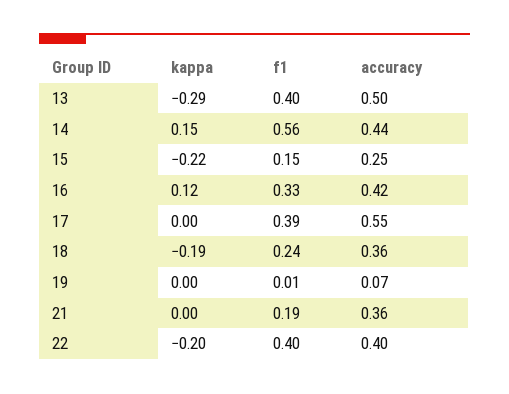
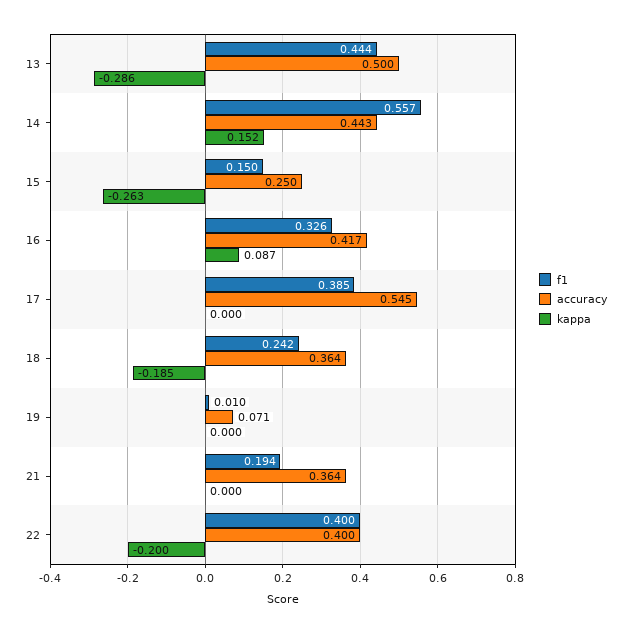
  {
    "kappa": {
      "13": -0.286,
      "14": 0.152,
-     "15": -0.22,
+     "15": -0.263,
-     "16": 0.12,
+     "16": 0.087,
      "17": 0,
      "18": -0.185,
      "19": 0,
      "21": 0,
      "22": -0.2
    },
    "f1": {
-     "13": 0.4,
+     "13": 0.444,
      "14": 0.557,
      "15": 0.15,
      "16": 0.326,
      "17": 0.385,
      "18": 0.242,
      "19": 0.01,
      "21": 0.194,
      "22": 0.4
    },
    "accuracy": {
      "13": 0.5,
      "14": 0.443,
      "15": 0.25,
      "16": 0.417,
      "17": 0.545,
      "18": 0.364,
      "19": 0.071,
      "21": 0.364,
      "22": 0.4
    }
  }

